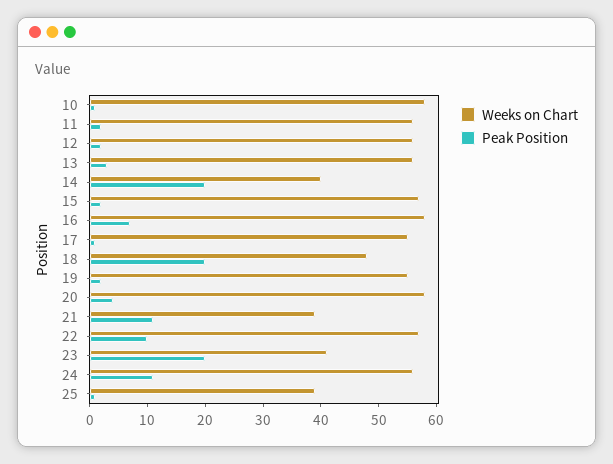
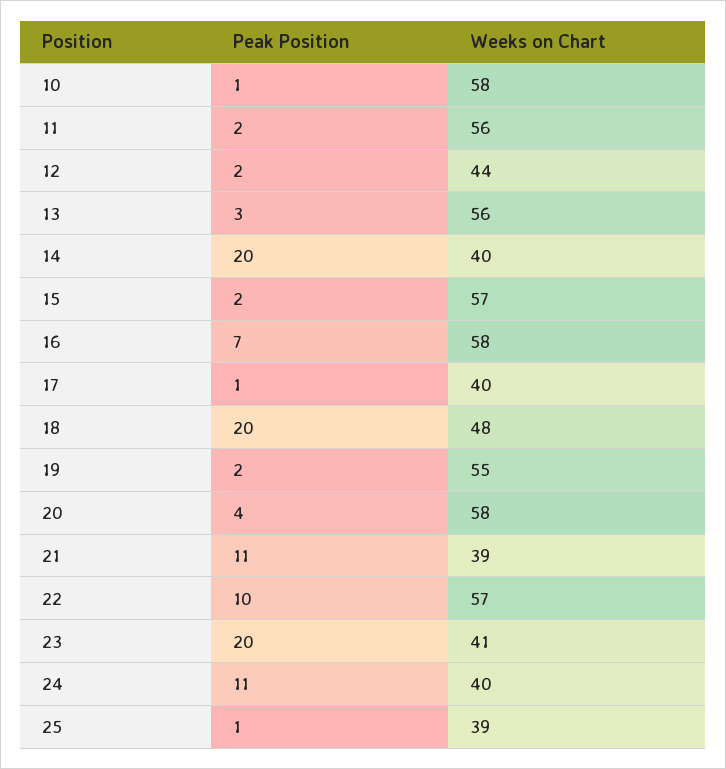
  {
    "Weeks on Chart": {
      "10": 58,
      "11": 56,
-     "12": 55,
+     "12": 44,
      "13": 56,
      "14": 40,
      "15": 57,
      "16": 58,
-     "17": 55,
+     "17": 40,
      "18": 48,
      "19": 55,
      "20": 58,
      "21": 39,
      "22": 57,
      "23": 41,
-     "24": 55,
+     "24": 40,
      "25": 39
    },
    "Peak Position": {
      "10": 1,
      "11": 2,
      "12": 2,
      "13": 3,
      "14": 20,
      "15": 2,
      "16": 7,
      "17": 1,
      "18": 20,
      "19": 2,
      "20": 4,
      "21": 11,
      "22": 10,
      "23": 20,
      "24": 11,
      "25": 1
    }
  }

